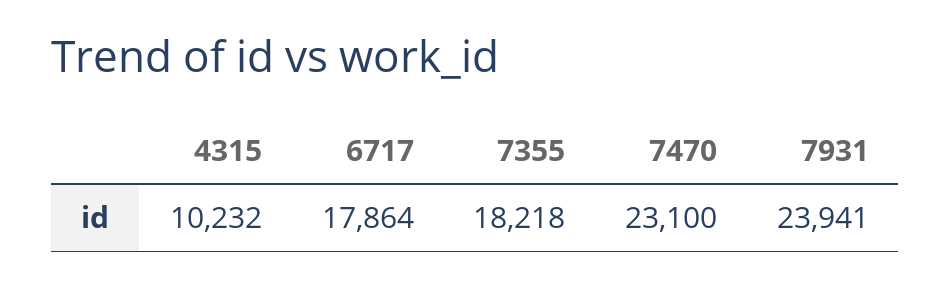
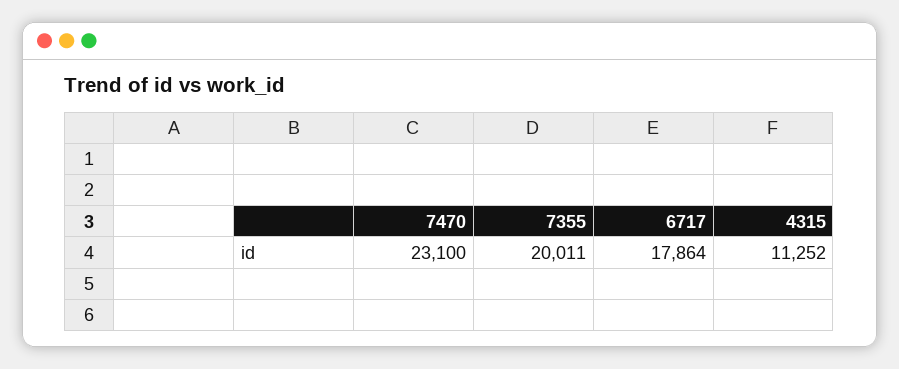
  {
-   "4315": 10232,
+   "4315": 11252,
    "6717": 17864,
-   "7355": 18218,
+   "7355": 20011,
-   "7470": 23100,
+   "7470": 23100
-   "7931": 23941
  }

